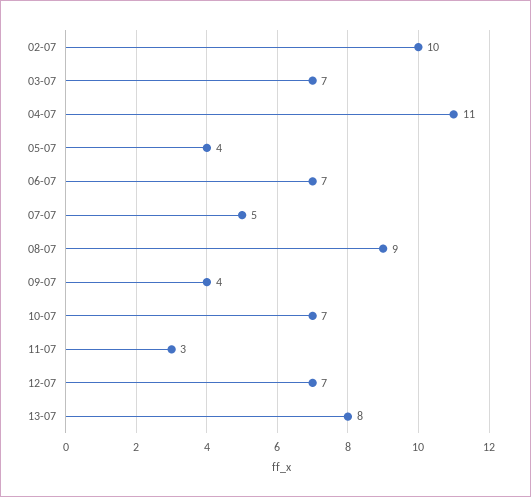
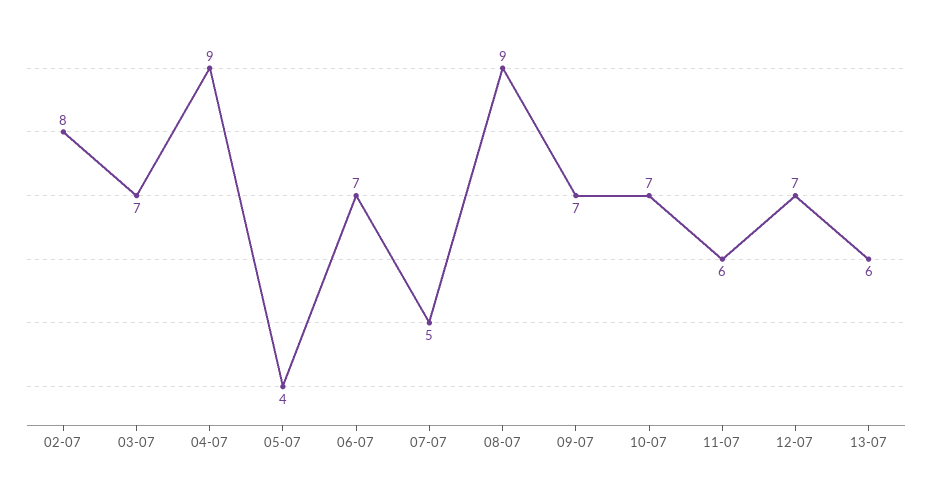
  {
-   "02-07": 10,
+   "02-07": 8,
    "03-07": 7,
-   "04-07": 11,
+   "04-07": 9,
    "05-07": 4,
    "06-07": 7,
    "07-07": 5,
    "08-07": 9,
-   "09-07": 4,
+   "09-07": 7,
    "10-07": 7,
-   "11-07": 3,
+   "11-07": 6,
    "12-07": 7,
-   "13-07": 8
+   "13-07": 6
  }

